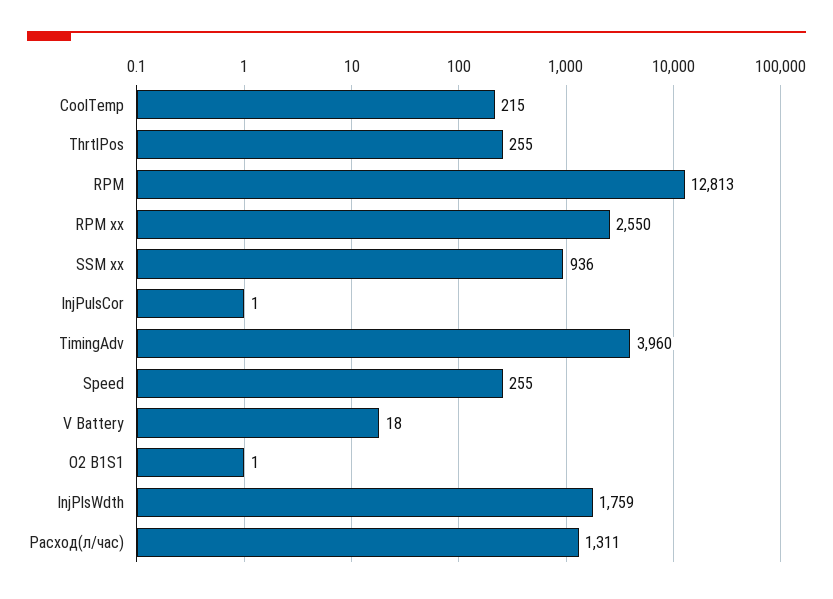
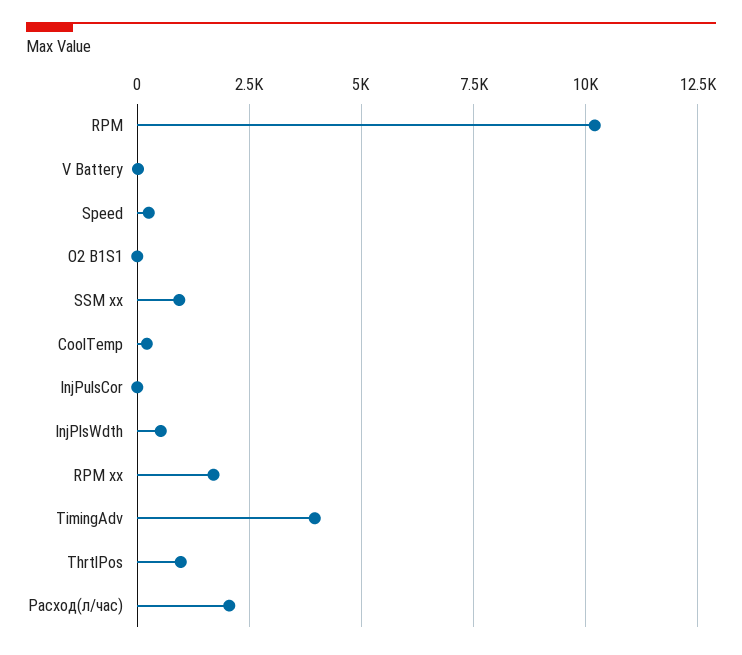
  {
    "CoolTemp": 215,
-   "ThrtlPos": 255,
+   "ThrtlPos": 1000,
-   "RPM": 12813,
+   "RPM": 10250,
-   "RPM xx": 2550,
+   "RPM xx": 1750,
    "SSM xx": 936,
    "InjPulsCor": 1,
    "TimingAdv": 3960,
    "Speed": 255,
    "V Battery": 18,
    "O2 B1S1": 1,
-   "InjPlsWdth": 1759,
+   "InjPlsWdth": 500,
-   "Расход(л/час)": 1311
+   "Расход(л/час)": 2000
  }

